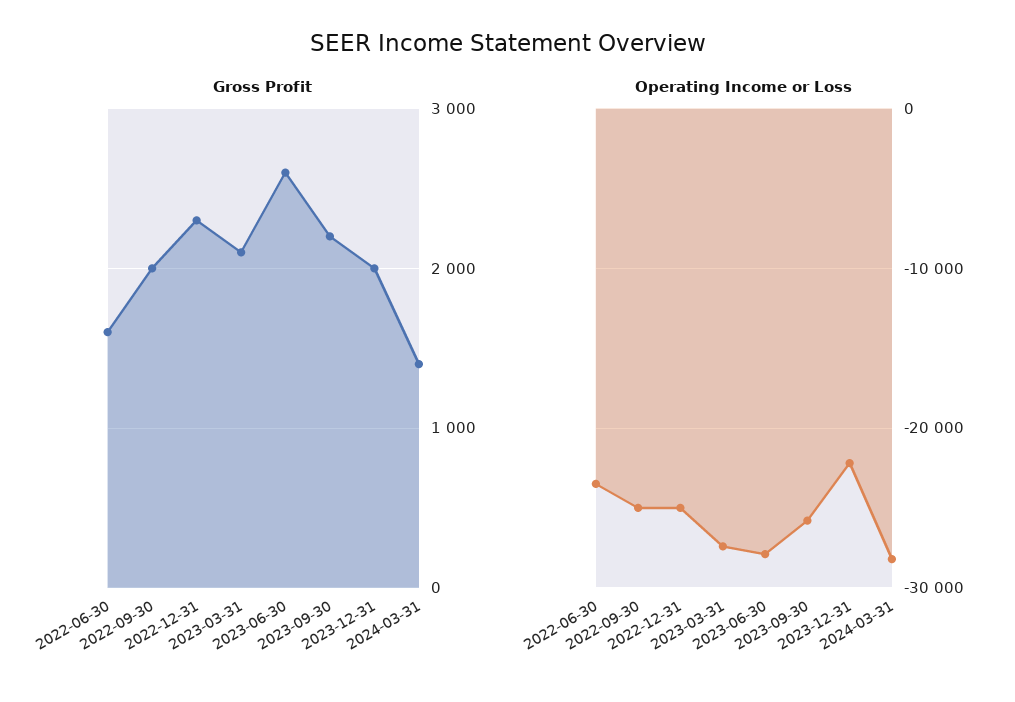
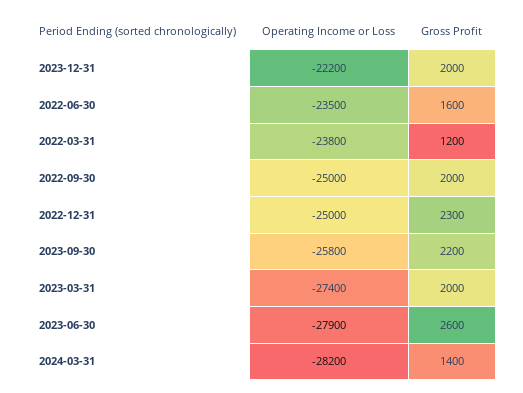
  {
    "Gross Profit": {
      "2022-06-30": 1600,
      "2022-09-30": 2000,
      "2022-12-31": 2300,
-     "2023-03-31": 2100,
+     "2023-03-31": 2000,
      "2023-06-30": 2600,
      "2023-09-30": 2200,
      "2023-12-31": 2000,
-     "2024-03-31": 1400
+     "2024-03-31": 1400,
+     "2022-03-31": 1200
    },
    "Operating Income or Loss": {
      "2022-06-30": -23500,
      "2022-09-30": -25000,
      "2022-12-31": -25000,
      "2023-03-31": -27400,
      "2023-06-30": -27900,
      "2023-09-30": -25800,
      "2023-12-31": -22200,
-     "2024-03-31": -28200
+     "2024-03-31": -28200,
+     "2022-03-31": -23800
    }
  }

